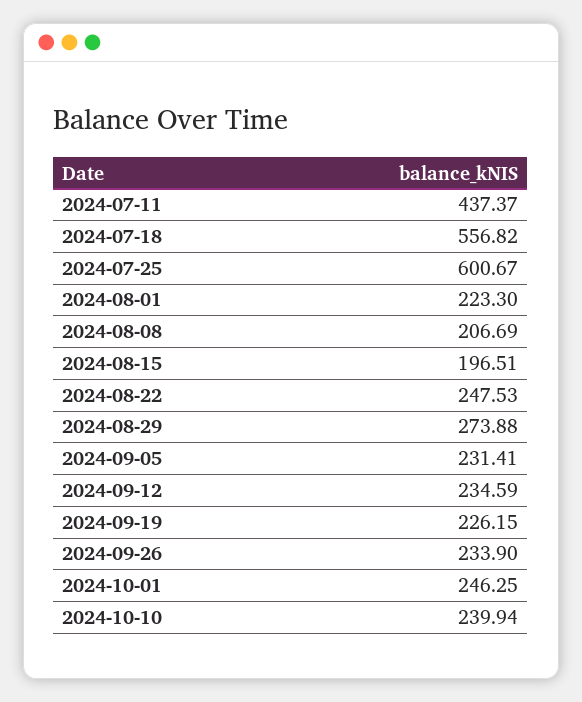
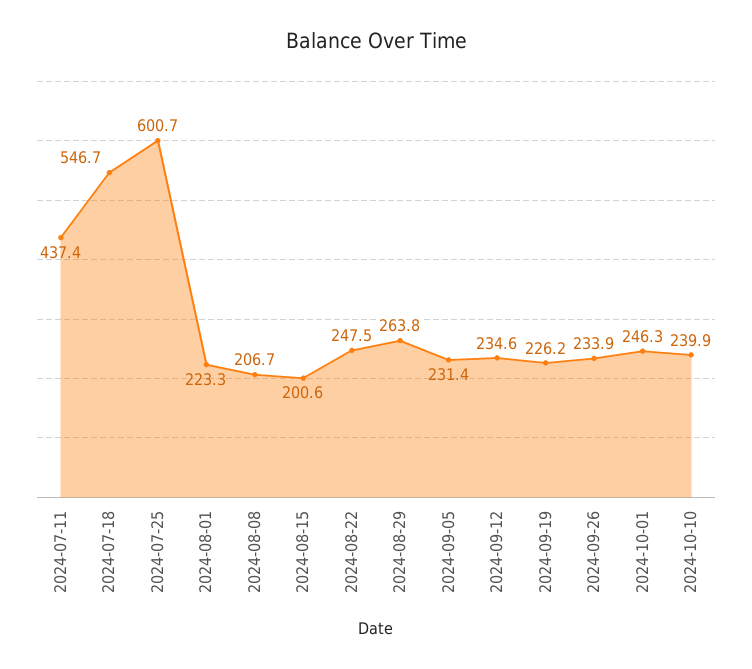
  {
    "2024-07-11": 437.37,
-   "2024-07-18": 556.82,
+   "2024-07-18": 546.7,
    "2024-07-25": 600.67,
    "2024-08-01": 223.3,
    "2024-08-08": 206.69,
-   "2024-08-15": 196.51,
+   "2024-08-15": 200.6,
    "2024-08-22": 247.53,
-   "2024-08-29": 273.88,
+   "2024-08-29": 263.8,
    "2024-09-05": 231.41,
    "2024-09-12": 234.59,
    "2024-09-19": 226.15,
    "2024-09-26": 233.9,
    "2024-10-01": 246.25,
    "2024-10-10": 239.94
  }

